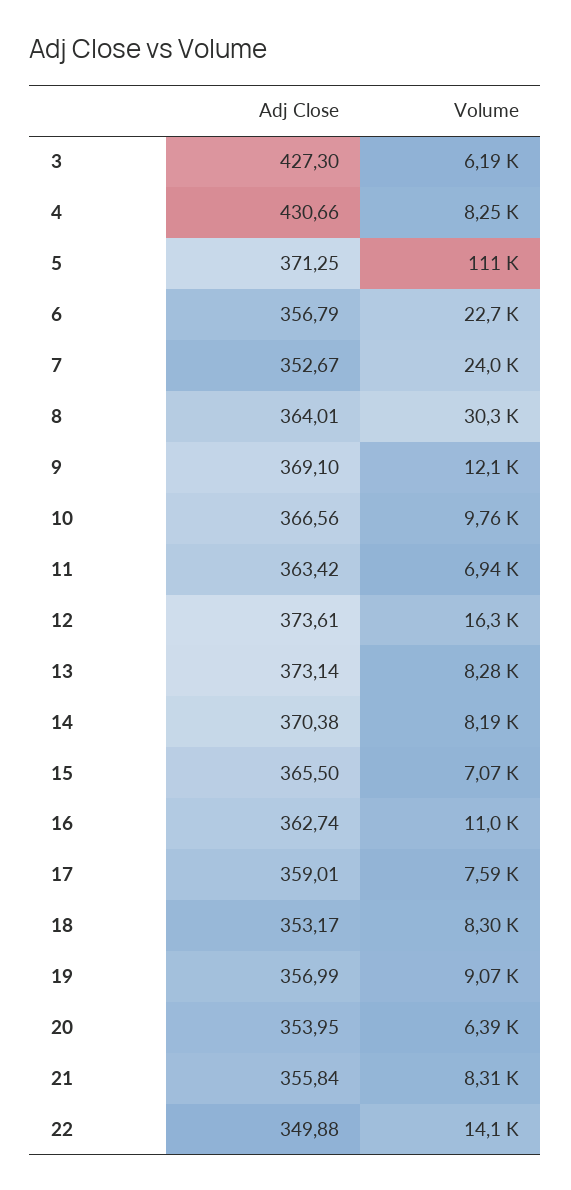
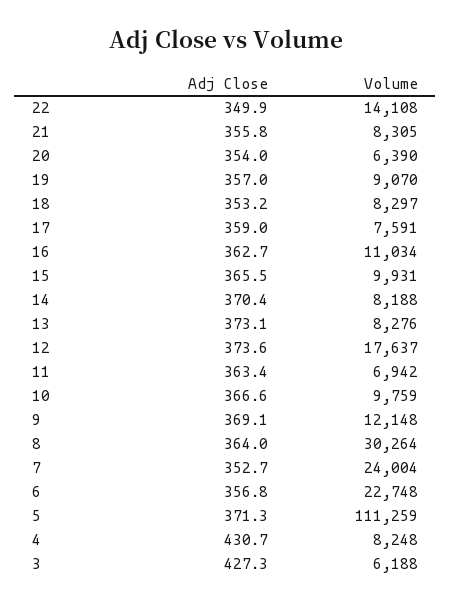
  {
    "Adj Close": {
      "3": 427.3,
      "4": 430.66,
      "5": 371.25,
      "6": 356.79,
      "7": 352.67,
      "8": 364.01,
      "9": 369.1,
      "10": 366.56,
      "11": 363.42,
      "12": 373.61,
      "13": 373.14,
      "14": 370.38,
      "15": 365.5,
      "16": 362.74,
      "17": 359.01,
      "18": 353.17,
      "19": 356.99,
      "20": 353.95,
      "21": 355.84,
      "22": 349.88
    },
    "Volume": {
      "3": 6188,
      "4": 8248,
      "5": 111259,
      "6": 22748,
      "7": 24004,
      "8": 30264,
      "9": 12148,
      "10": 9759,
      "11": 6942,
-     "12": 16300,
+     "12": 17637,
      "13": 8276,
      "14": 8188,
-     "15": 7070,
+     "15": 9931,
      "16": 11034,
      "17": 7591,
      "18": 8297,
      "19": 9070,
      "20": 6390,
      "21": 8305,
      "22": 14108
    }
  }

